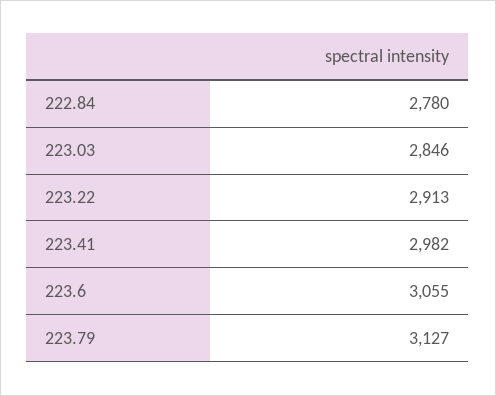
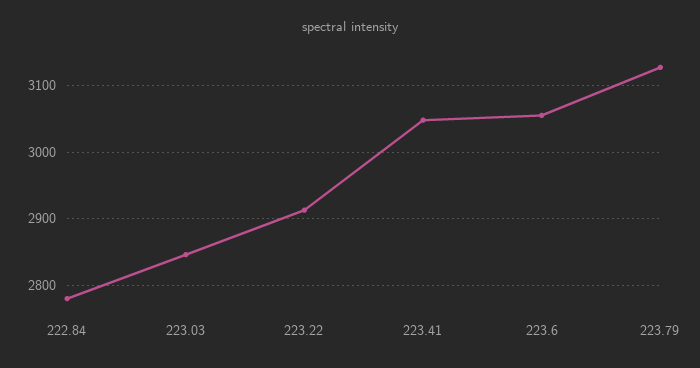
  {
    "222.84": 2780,
    "223.03": 2846,
    "223.22": 2913,
-   "223.41": 2982,
+   "223.41": 3050,
    "223.6": 3055,
    "223.79": 3127
  }

